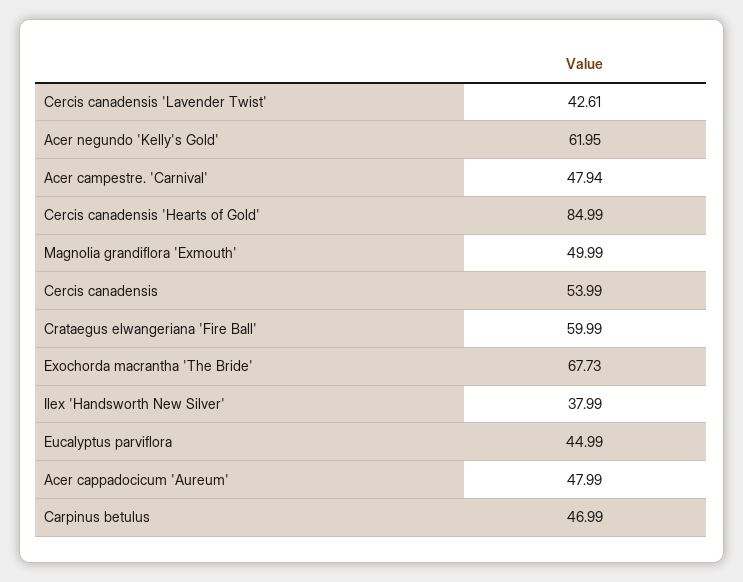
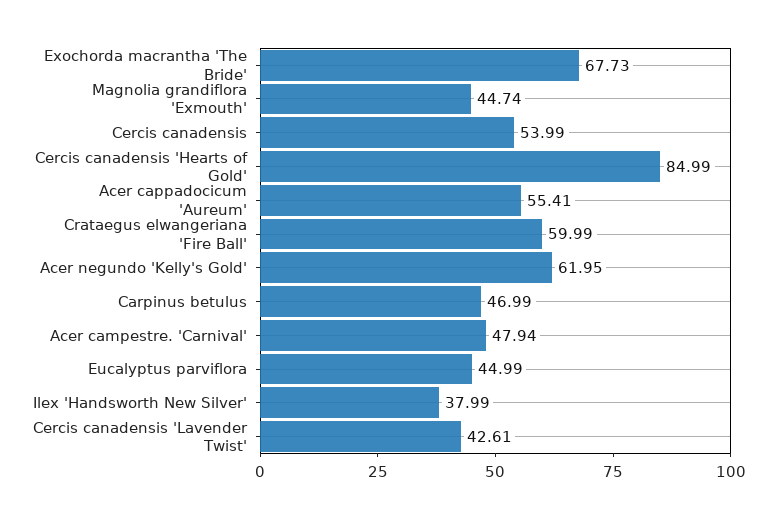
  {
    "Cercis canadensis 'Lavender Twist'": 42.61,
    "Acer negundo 'Kelly's Gold'": 61.95,
    "Acer campestre. 'Carnival'": 47.94,
    "Cercis canadensis 'Hearts of Gold'": 84.99,
-   "Magnolia grandiflora 'Exmouth'": 49.99,
+   "Magnolia grandiflora 'Exmouth'": 44.74,
    "Cercis canadensis": 53.99,
    "Crataegus elwangeriana 'Fire Ball'": 59.99,
    "Exochorda macrantha 'The Bride'": 67.73,
    "Ilex 'Handsworth New Silver'": 37.99,
    "Eucalyptus parviflora": 44.99,
-   "Acer cappadocicum 'Aureum'": 47.99,
+   "Acer cappadocicum 'Aureum'": 55.41,
    "Carpinus betulus": 46.99
  }

